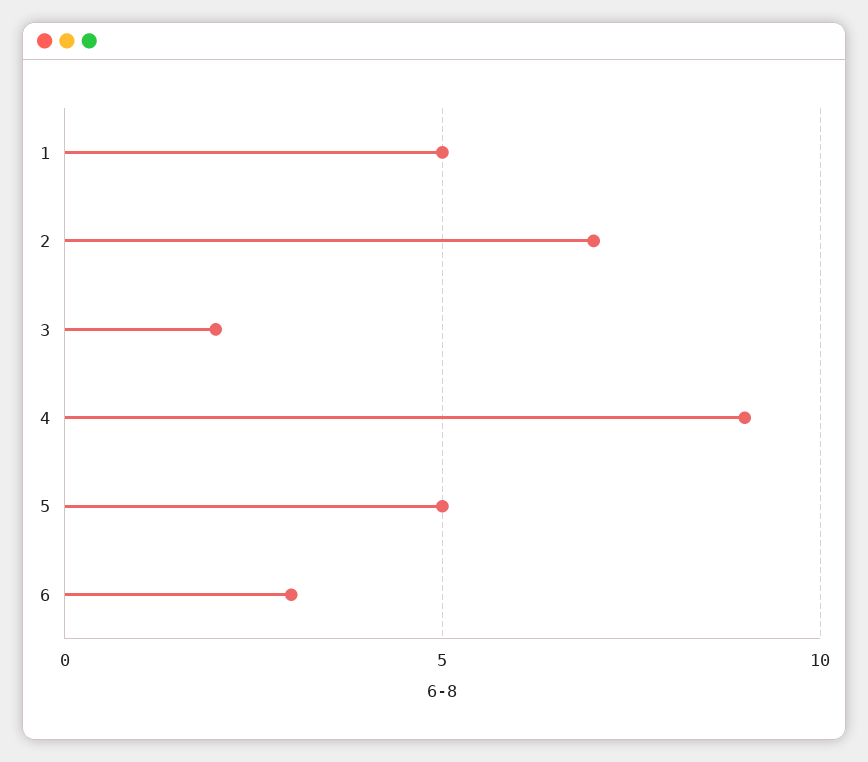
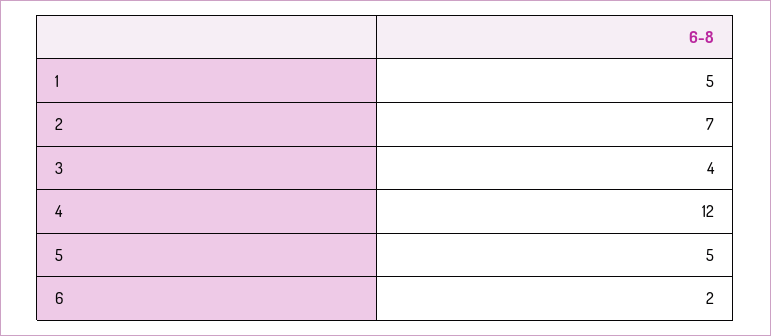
  {
    "1": 5,
    "2": 7,
-   "3": 2,
+   "3": 4,
-   "4": 9,
+   "4": 12,
    "5": 5,
-   "6": 3
+   "6": 2
  }

